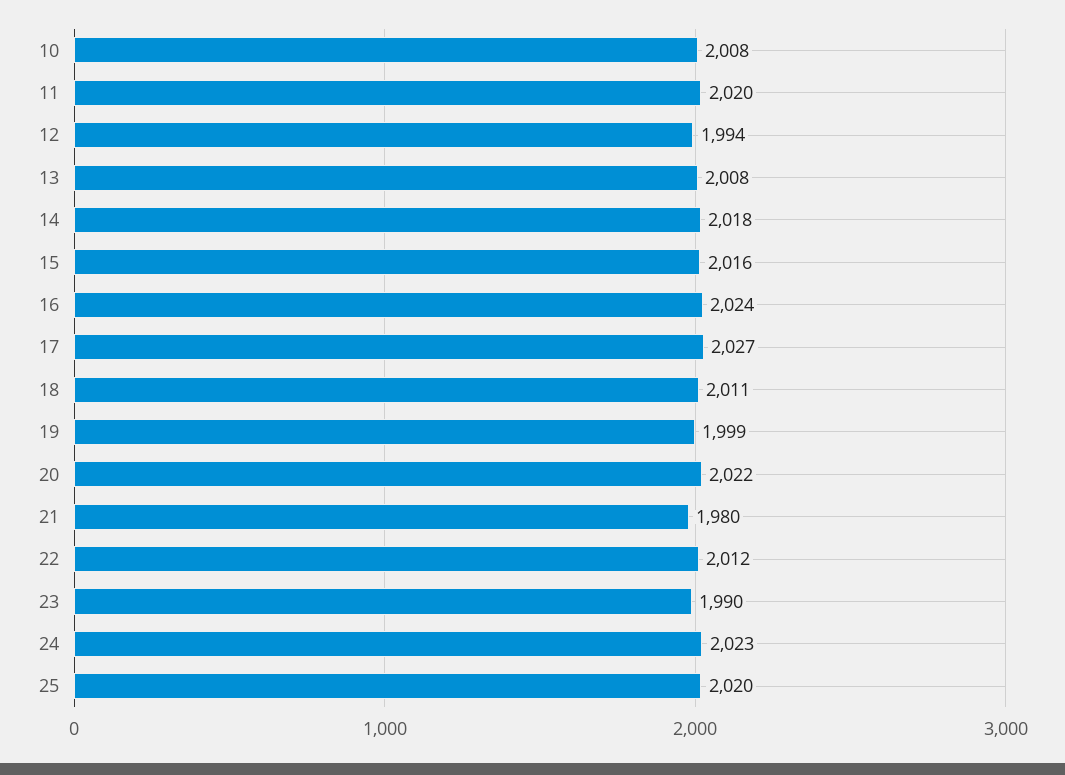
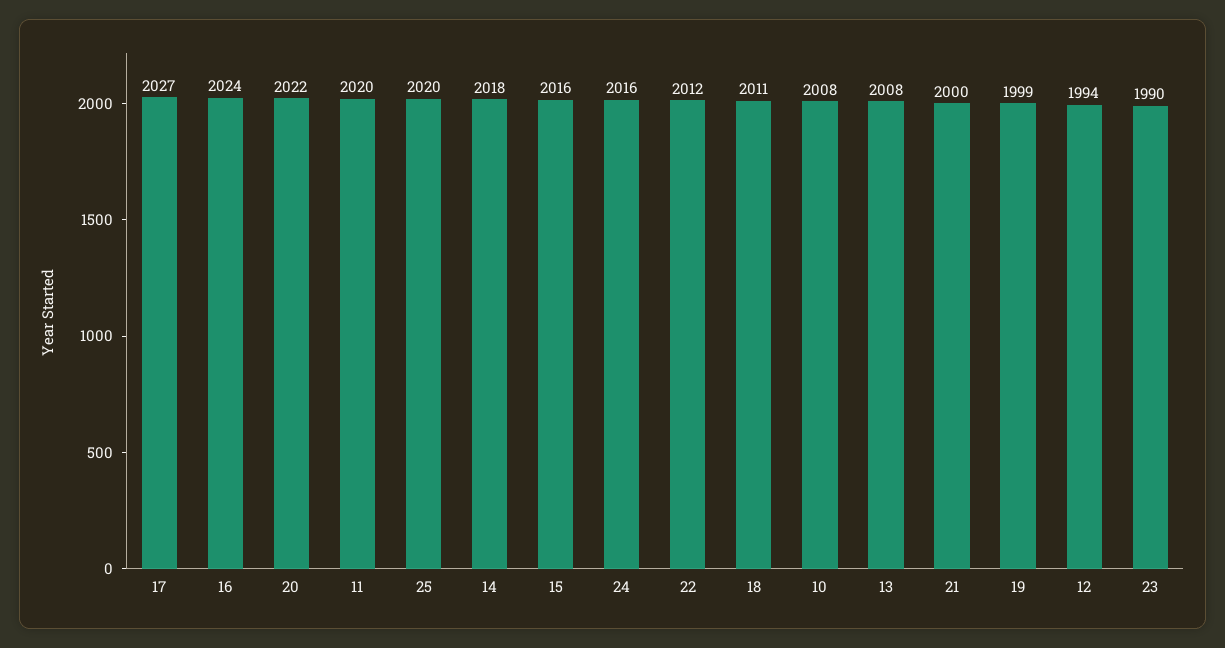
  {
    "10": 2008,
    "11": 2020,
    "12": 1994,
    "13": 2008,
    "14": 2018,
    "15": 2016,
    "16": 2024,
    "17": 2027,
    "18": 2011,
    "19": 1999,
    "20": 2022,
-   "21": 1980,
+   "21": 2000,
    "22": 2012,
    "23": 1990,
-   "24": 2023,
+   "24": 2016,
    "25": 2020
  }

